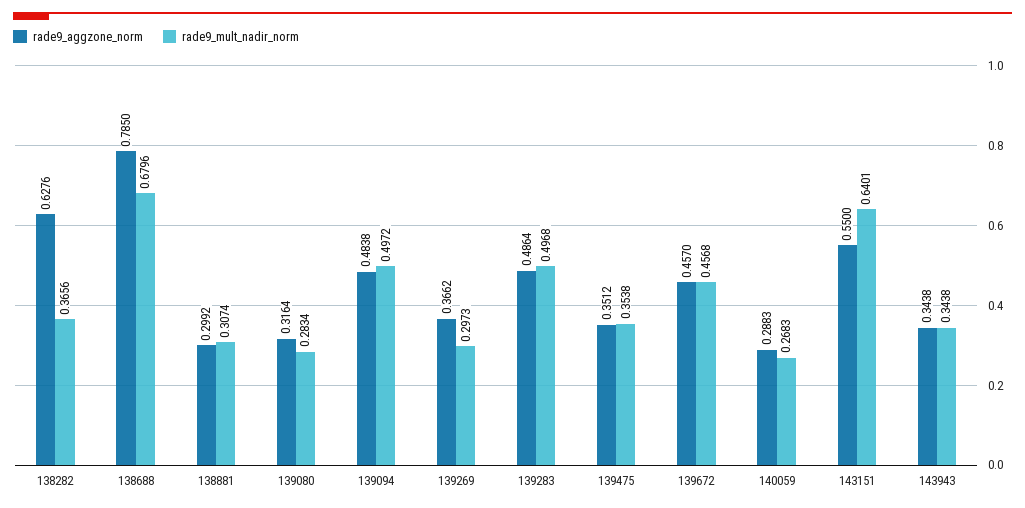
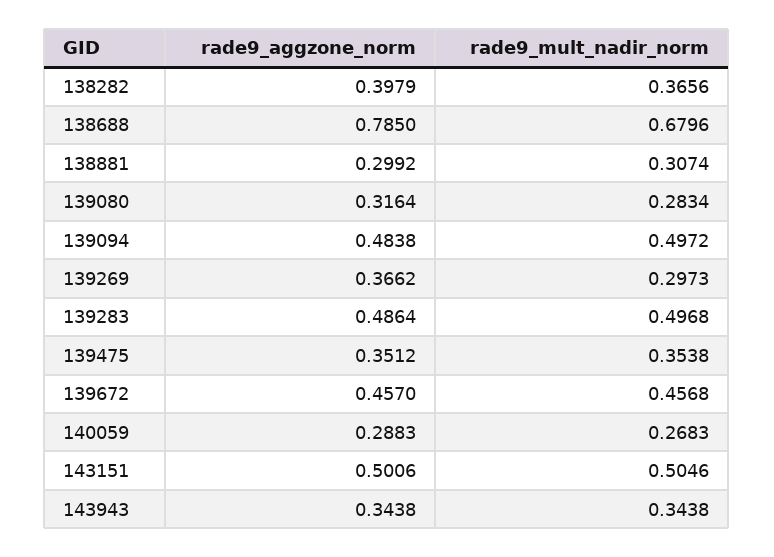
  {
    "rade9_aggzone_norm": {
-     "138282": 0.6276,
+     "138282": 0.3979,
      "138688": 0.785,
      "138881": 0.2992,
      "139080": 0.3164,
      "139094": 0.4838,
      "139269": 0.3662,
      "139283": 0.4864,
      "139475": 0.3512,
      "139672": 0.457,
      "140059": 0.2883,
-     "143151": 0.55,
+     "143151": 0.5006,
      "143943": 0.3438
    },
    "rade9_mult_nadir_norm": {
      "138282": 0.3656,
      "138688": 0.6796,
      "138881": 0.3074,
      "139080": 0.2834,
      "139094": 0.4972,
      "139269": 0.2973,
      "139283": 0.4968,
      "139475": 0.3538,
      "139672": 0.4568,
      "140059": 0.2683,
-     "143151": 0.6401,
+     "143151": 0.5046,
      "143943": 0.3438
    }
  }

